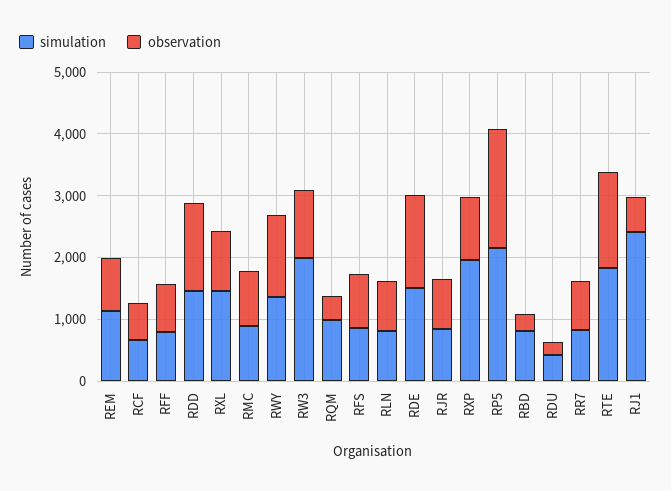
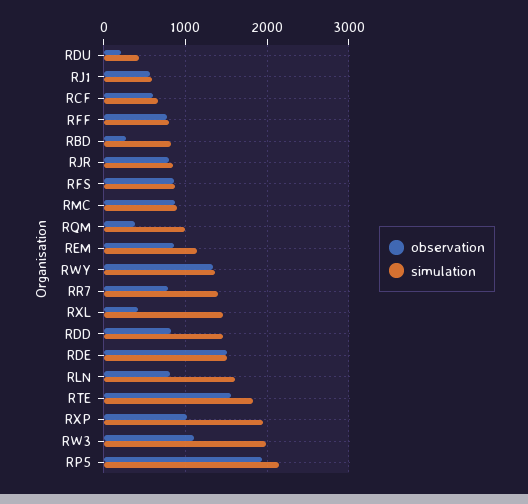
  {
    "simulation": {
      "REM": 1100,
      "RCF": 700,
      "RFF": 800,
      "RDD": 1500,
      "RXL": 1500,
      "RMC": 900,
      "RWY": 1400,
      "RW3": 2000,
      "RQM": 1000,
      "RFS": 900,
-     "RLN": 800,
+     "RLN": 1600,
      "RDE": 1500,
      "RJR": 900,
      "RXP": 2000,
      "RP5": 2100,
      "RBD": 800,
      "RDU": 400,
-     "RR7": 800,
+     "RR7": 1400,
      "RTE": 1800,
-     "RJ1": 2400
+     "RJ1": 600
    },
    "observation": {
      "REM": 900,
      "RCF": 600,
      "RFF": 800,
-     "RDD": 1400,
+     "RDD": 800,
-     "RXL": 1000,
+     "RXL": 400,
      "RMC": 900,
      "RWY": 1300,
      "RW3": 1100,
      "RQM": 400,
      "RFS": 900,
      "RLN": 800,
      "RDE": 1500,
      "RJR": 800,
      "RXP": 1000,
      "RP5": 1900,
      "RBD": 300,
      "RDU": 200,
      "RR7": 800,
      "RTE": 1600,
      "RJ1": 600
    }
  }

